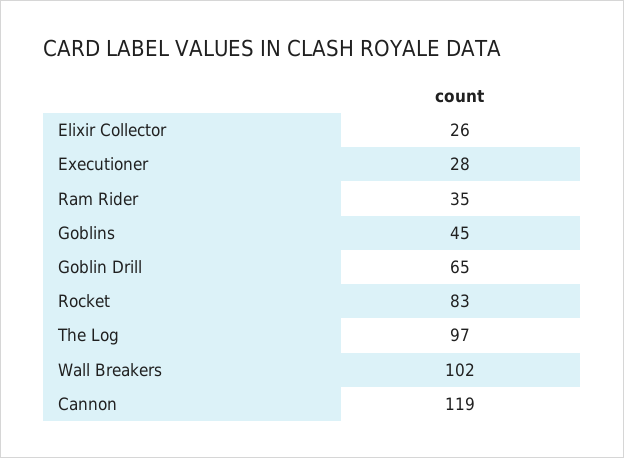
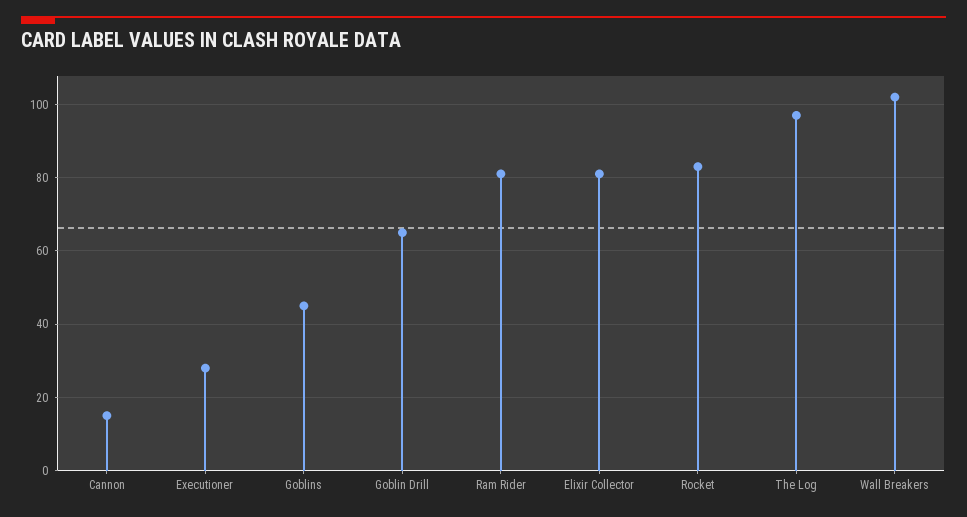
  {
-   "Elixir Collector": 26,
+   "Elixir Collector": 80,
    "Executioner": 28,
-   "Ram Rider": 35,
+   "Ram Rider": 80,
    "Goblins": 45,
    "Goblin Drill": 65,
    "Rocket": 83,
    "The Log": 97,
    "Wall Breakers": 102,
-   "Cannon": 119
+   "Cannon": 15
  }

